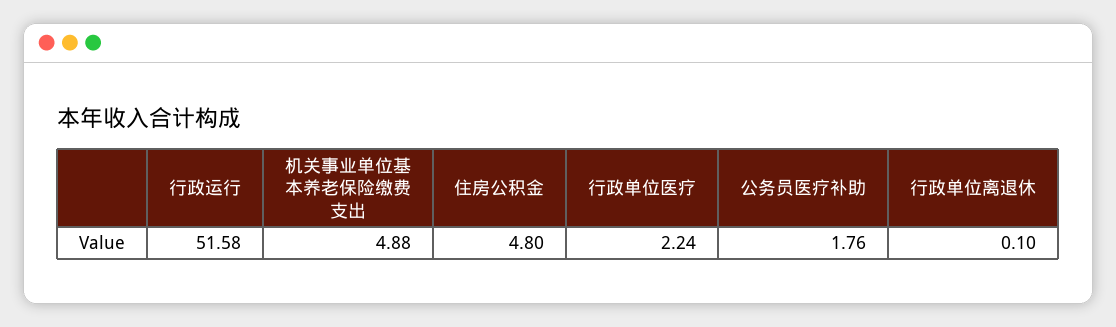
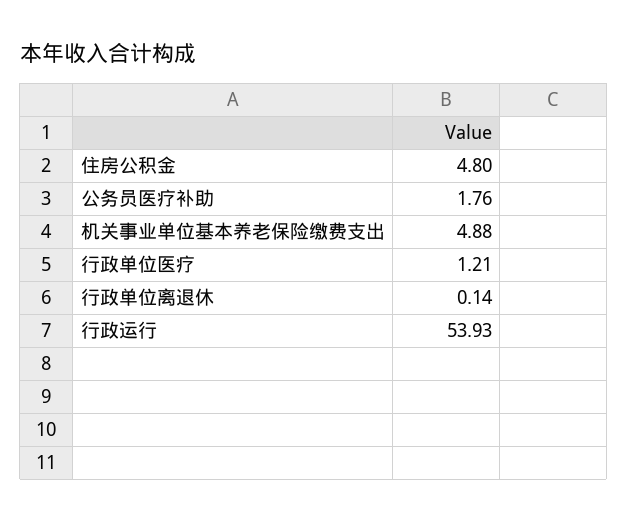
  {
-   "行政运行": 51.58,
+   "行政运行": 53.93,
    "机关事业单位基本养老保险缴费支出": 4.88,
    "住房公积金": 4.8,
-   "行政单位医疗": 2.24,
+   "行政单位医疗": 1.21,
    "公务员医疗补助": 1.76,
-   "行政单位离退休": 0.1
+   "行政单位离退休": 0.14
  }

